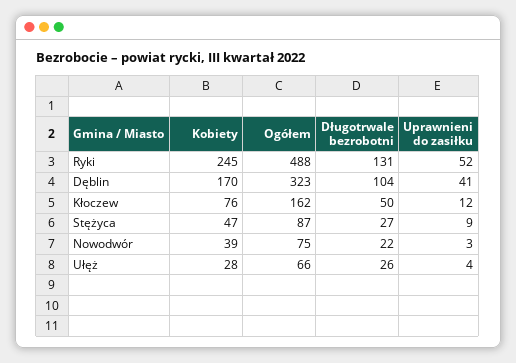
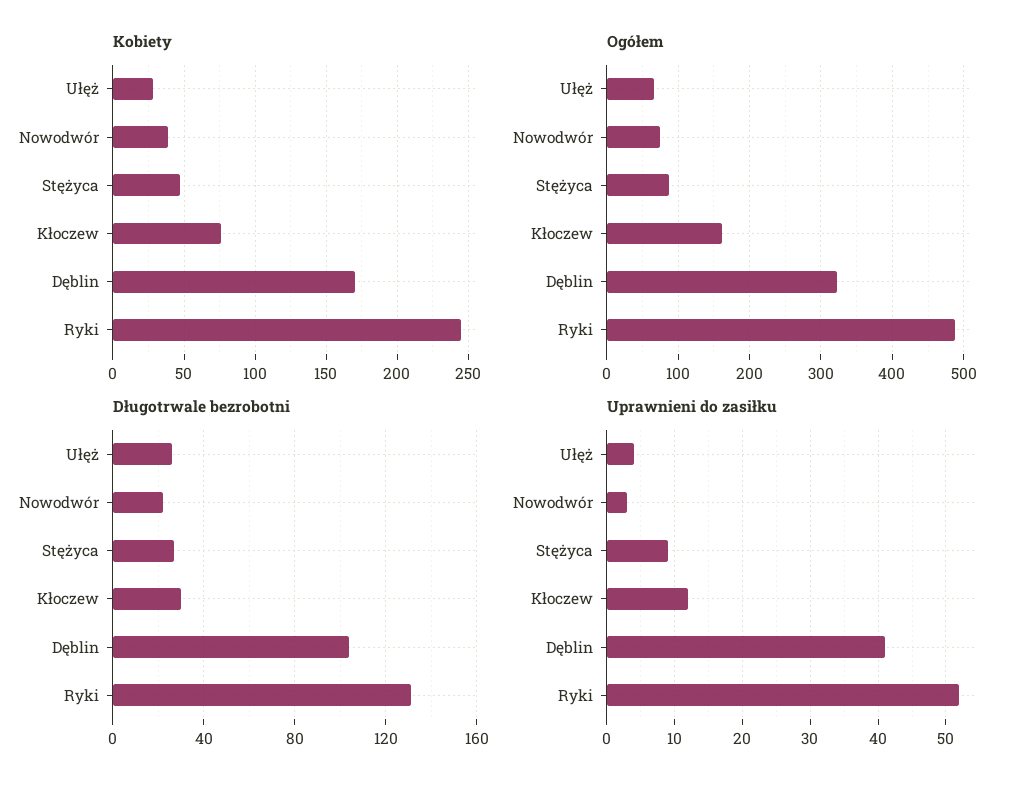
  {
    "Kobiety": {
      "Ryki": 245,
      "Dęblin": 170,
      "Kłoczew": 76,
      "Stężyca": 47,
      "Nowodwór": 39,
      "Ułęż": 28
    },
    "Ogółem": {
      "Ryki": 488,
      "Dęblin": 323,
      "Kłoczew": 162,
      "Stężyca": 87,
      "Nowodwór": 75,
      "Ułęż": 66
    },
    "Długotrwale bezrobotni": {
      "Ryki": 131,
      "Dęblin": 104,
-     "Kłoczew": 50,
+     "Kłoczew": 30,
      "Stężyca": 27,
      "Nowodwór": 22,
      "Ułęż": 26
    },
    "Uprawnieni do zasiłku": {
      "Ryki": 52,
      "Dęblin": 41,
      "Kłoczew": 12,
      "Stężyca": 9,
      "Nowodwór": 3,
      "Ułęż": 4
    }
  }

